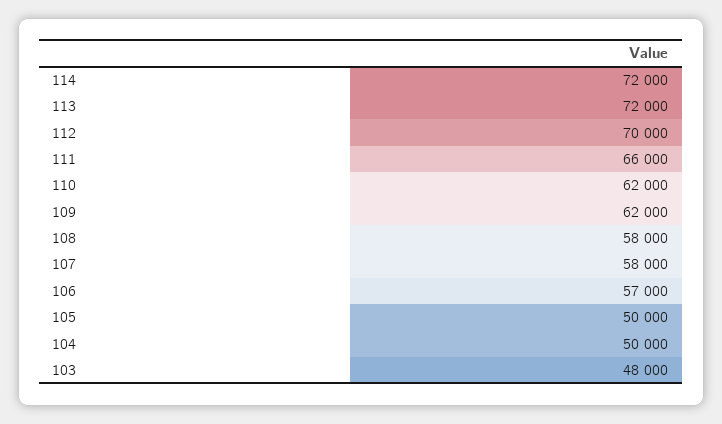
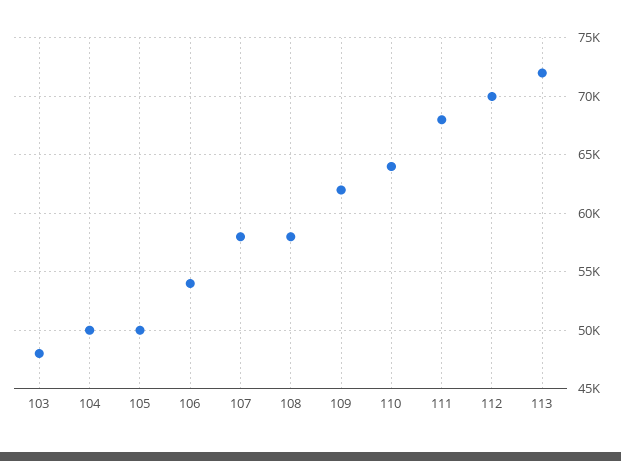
  {
-   "114": 72000,
    "113": 72000,
    "112": 70000,
-   "111": 66000,
+   "111": 68000,
-   "110": 62000,
+   "110": 64000,
    "109": 62000,
    "108": 58000,
    "107": 58000,
-   "106": 57000,
+   "106": 54000,
    "105": 50000,
    "104": 50000,
    "103": 48000
  }

